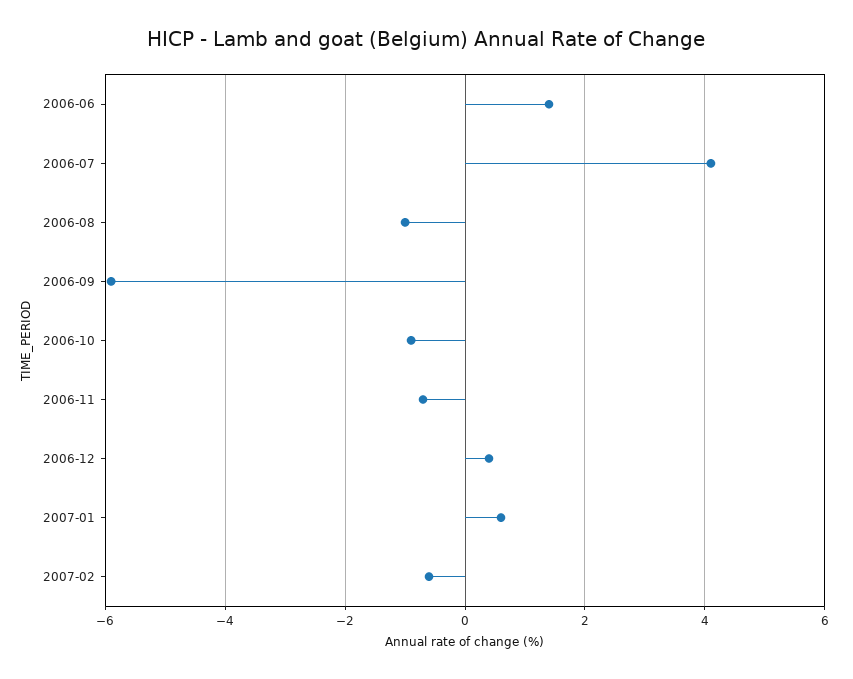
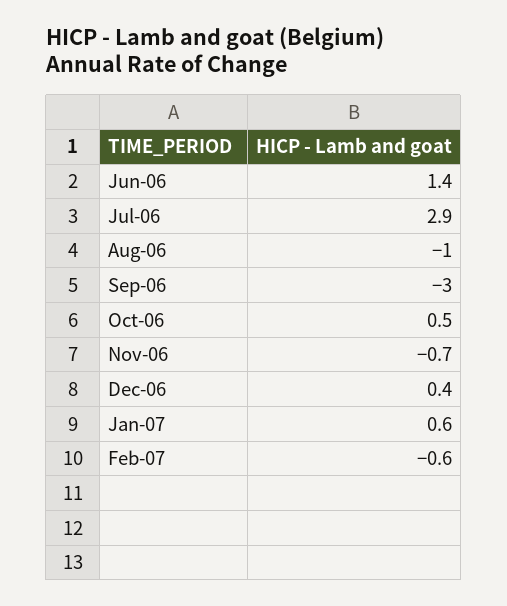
  {
    "2006-06": 1.4,
-   "2006-07": 4,
+   "2006-07": 2.9,
    "2006-08": -1,
-   "2006-09": -6,
+   "2006-09": -3,
-   "2006-10": -1,
+   "2006-10": 0.5,
    "2006-11": -0.7,
    "2006-12": 0.4,
    "2007-01": 0.6,
    "2007-02": -0.6
  }

